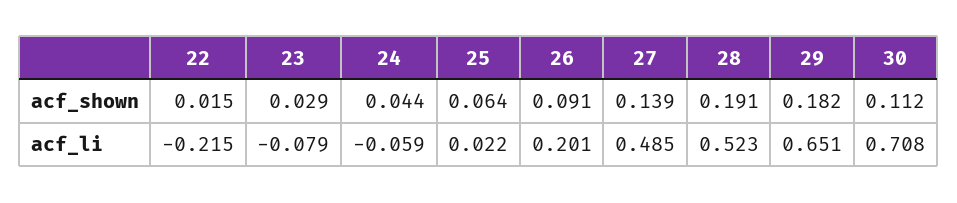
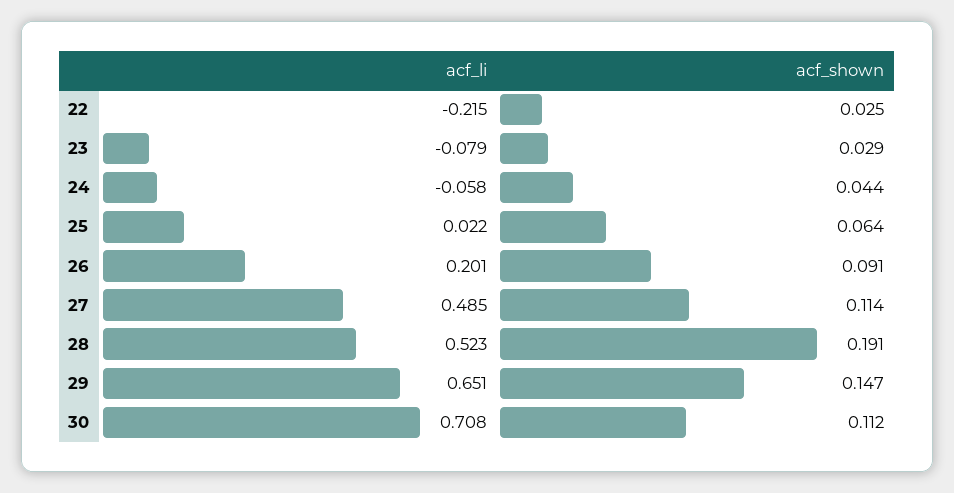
  {
    "22": {
-     "acf_shown": 0.015,
+     "acf_shown": 0.025,
      "acf_li": -0.215
    },
    "23": {
      "acf_shown": 0.029,
      "acf_li": -0.079
    },
    "24": {
      "acf_shown": 0.044,
-     "acf_li": -0.059
+     "acf_li": -0.058
    },
    "25": {
      "acf_shown": 0.064,
      "acf_li": 0.022
    },
    "26": {
      "acf_shown": 0.091,
      "acf_li": 0.201
    },
    "27": {
-     "acf_shown": 0.139,
+     "acf_shown": 0.114,
      "acf_li": 0.485
    },
    "28": {
      "acf_shown": 0.191,
      "acf_li": 0.523
    },
    "29": {
-     "acf_shown": 0.182,
+     "acf_shown": 0.147,
      "acf_li": 0.651
    },
    "30": {
      "acf_shown": 0.112,
      "acf_li": 0.708
    }
  }

